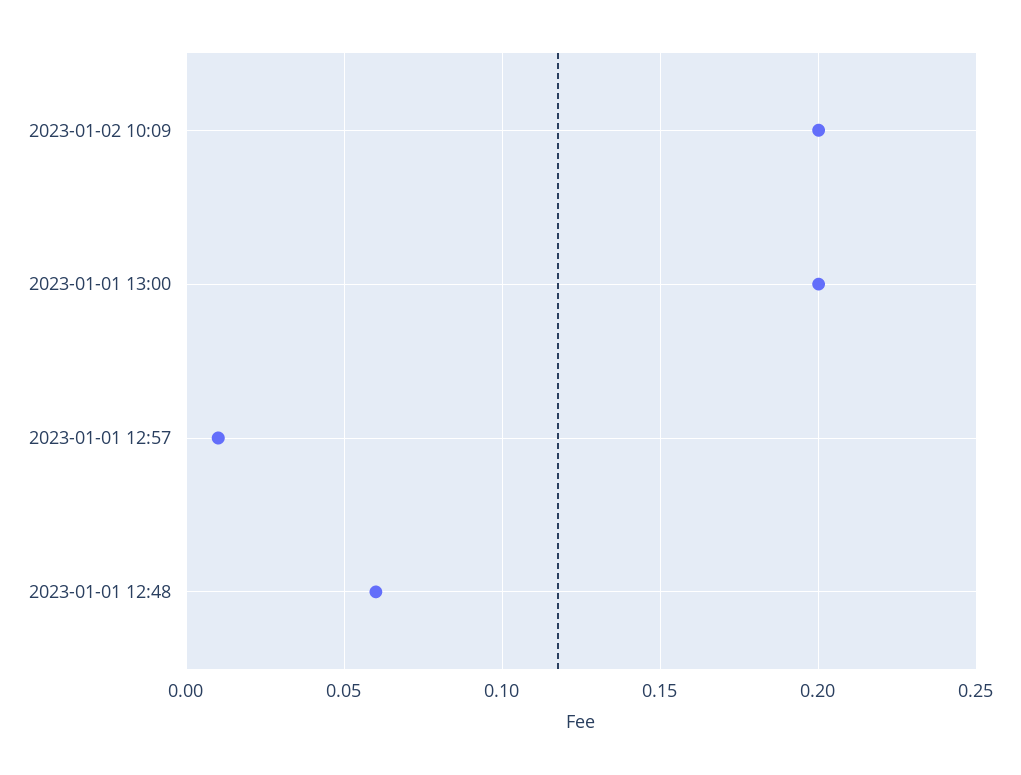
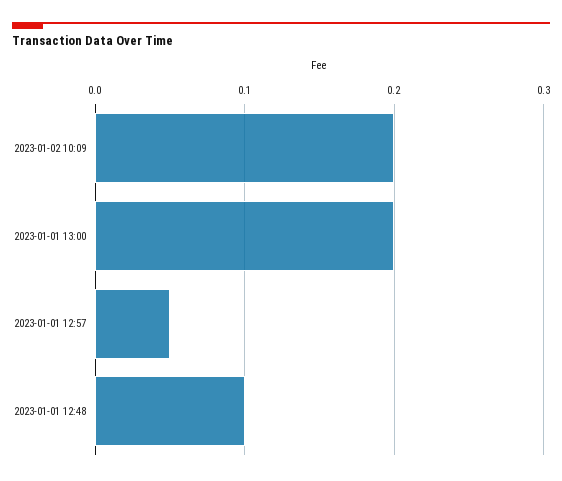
  {
    "2023-01-02 10:09": 0.2,
    "2023-01-01 13:00": 0.2,
-   "2023-01-01 12:57": 0.01,
+   "2023-01-01 12:57": 0.05,
-   "2023-01-01 12:48": 0.06
+   "2023-01-01 12:48": 0.1
  }

